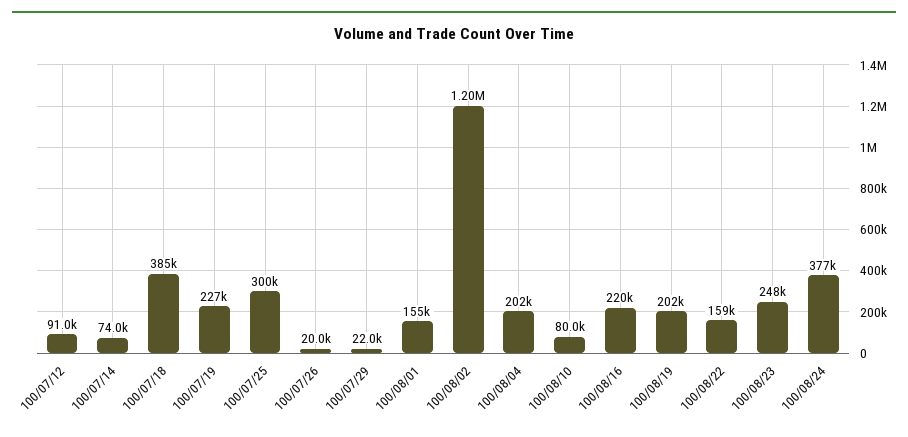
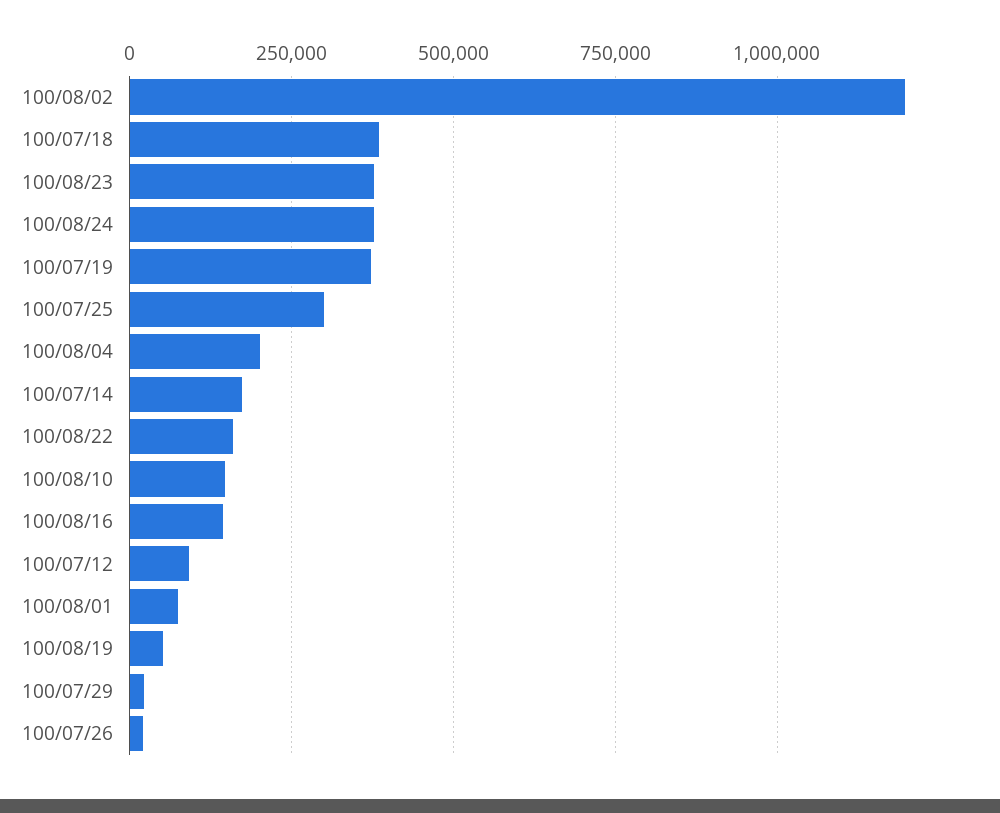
  {
    "100/07/12": 91000,
-   "100/07/14": 74000,
+   "100/07/14": 175000,
    "100/07/18": 385000,
-   "100/07/19": 227000,
+   "100/07/19": 375000,
    "100/07/25": 300000,
    "100/07/26": 20000,
    "100/07/29": 22000,
-   "100/08/01": 155000,
+   "100/08/01": 75000,
    "100/08/02": 1200000,
    "100/08/04": 202000,
-   "100/08/10": 80000,
+   "100/08/10": 150000,
-   "100/08/16": 220000,
+   "100/08/16": 150000,
-   "100/08/19": 202000,
+   "100/08/19": 50000,
    "100/08/22": 159000,
-   "100/08/23": 248000,
+   "100/08/23": 375000,
    "100/08/24": 377000
  }

